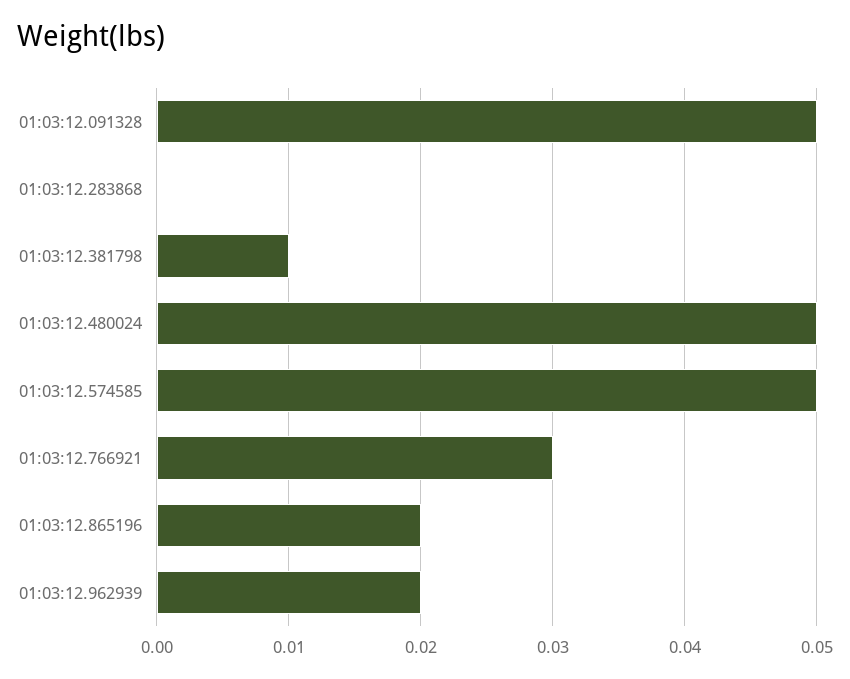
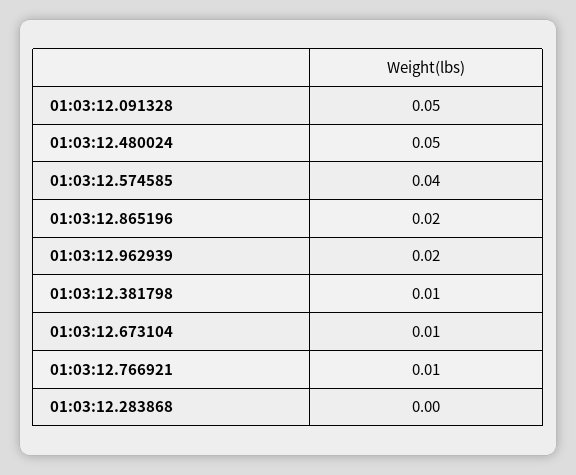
  {
    "01:03:12.091328": 0.05,
    "01:03:12.283868": 0,
    "01:03:12.381798": 0.01,
    "01:03:12.480024": 0.05,
-   "01:03:12.574585": 0.05,
+   "01:03:12.574585": 0.04,
-   "01:03:12.766921": 0.03,
+   "01:03:12.766921": 0.01,
    "01:03:12.865196": 0.02,
-   "01:03:12.962939": 0.02
+   "01:03:12.962939": 0.02,
+   "01:03:12.673104": 0.01
  }

